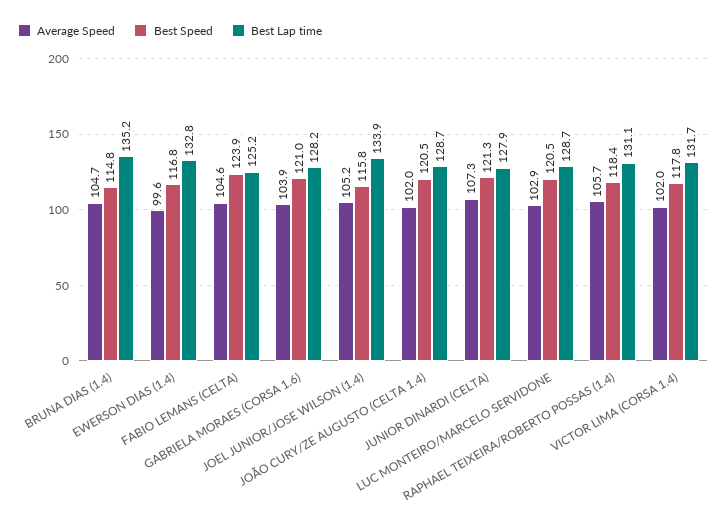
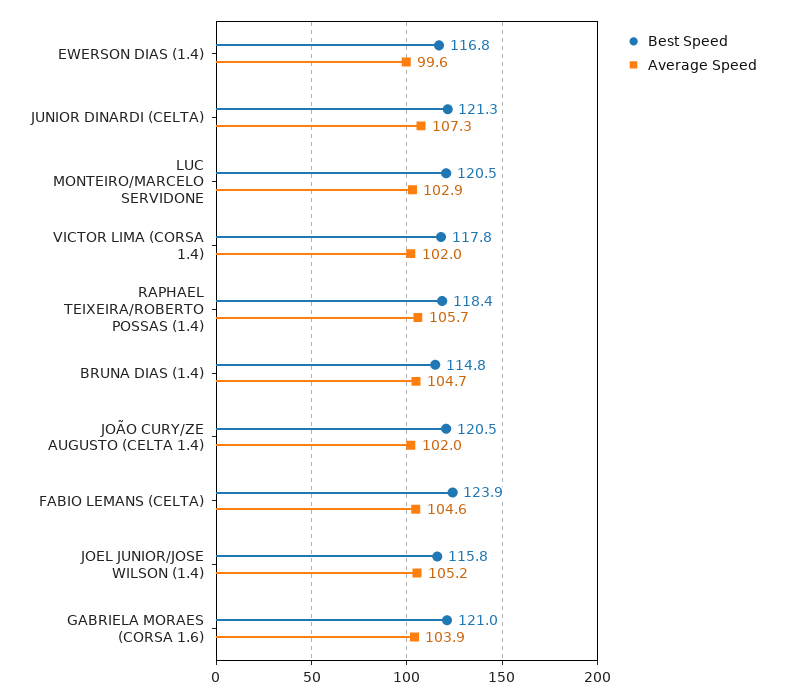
  {
    "Average Speed": {
      "BRUNA DIAS (1.4)": 104.7,
      "EWERSON DIAS (1.4)": 99.6,
      "FABIO LEMANS (CELTA)": 104.6,
      "GABRIELA MORAES (CORSA 1.6)": 103.9,
      "JOEL JUNIOR/JOSE WILSON (1.4)": 105.2,
      "JOÃO CURY/ZE AUGUSTO (CELTA 1.4)": 102,
      "JUNIOR DINARDI (CELTA)": 107.3,
      "LUC MONTEIRO/MARCELO SERVIDONE": 102.9,
      "RAPHAEL TEIXEIRA/ROBERTO POSSAS (1.4)": 105.7,
      "VICTOR LIMA (CORSA 1.4)": 102
    },
    "Best Speed": {
      "BRUNA DIAS (1.4)": 114.8,
      "EWERSON DIAS (1.4)": 116.8,
      "FABIO LEMANS (CELTA)": 123.9,
      "GABRIELA MORAES (CORSA 1.6)": 121,
      "JOEL JUNIOR/JOSE WILSON (1.4)": 115.8,
      "JOÃO CURY/ZE AUGUSTO (CELTA 1.4)": 120.5,
      "JUNIOR DINARDI (CELTA)": 121.3,
      "LUC MONTEIRO/MARCELO SERVIDONE": 120.5,
      "RAPHAEL TEIXEIRA/ROBERTO POSSAS (1.4)": 118.4,
      "VICTOR LIMA (CORSA 1.4)": 117.8
-   },
+   }
-   "Best Lap time": {
-     "BRUNA DIAS (1.4)": 135.2,
-     "EWERSON DIAS (1.4)": 132.8,
-     "FABIO LEMANS (CELTA)": 125.2,
-     "GABRIELA MORAES (CORSA 1.6)": 128.2,
-     "JOEL JUNIOR/JOSE WILSON (1.4)": 133.9,
-     "JOÃO CURY/ZE AUGUSTO (CELTA 1.4)": 128.7,
-     "JUNIOR DINARDI (CELTA)": 127.9,
-     "LUC MONTEIRO/MARCELO SERVIDONE": 128.7,
-     "RAPHAEL TEIXEIRA/ROBERTO POSSAS (1.4)": 131.1,
-     "VICTOR LIMA (CORSA 1.4)": 131.7
-   }
  }

